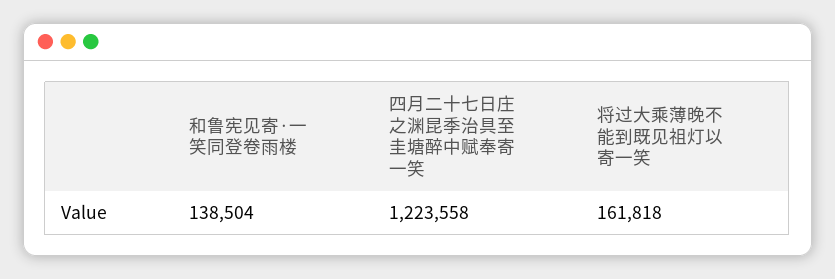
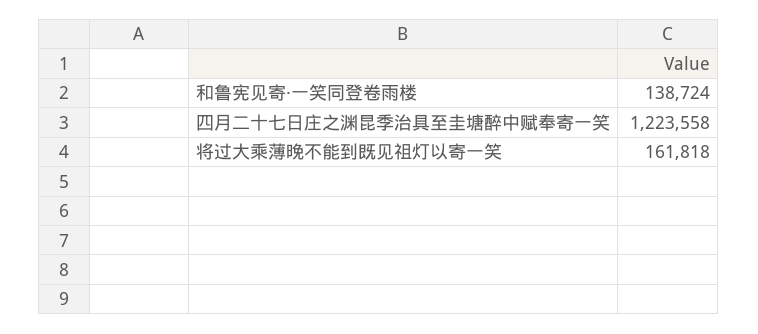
  {
-   "和鲁宪见寄·一笑同登卷雨楼": 138504,
+   "和鲁宪见寄·一笑同登卷雨楼": 138724,
    "四月二十七日庄之渊昆季治具至圭塘醉中赋奉寄一笑": 1223558,
    "将过大乘薄晚不能到既见祖灯以寄一笑": 161818
  }

